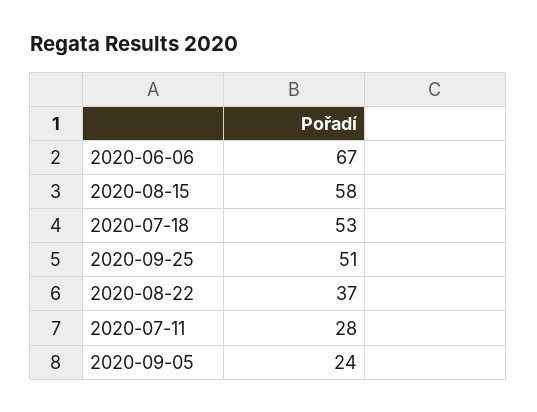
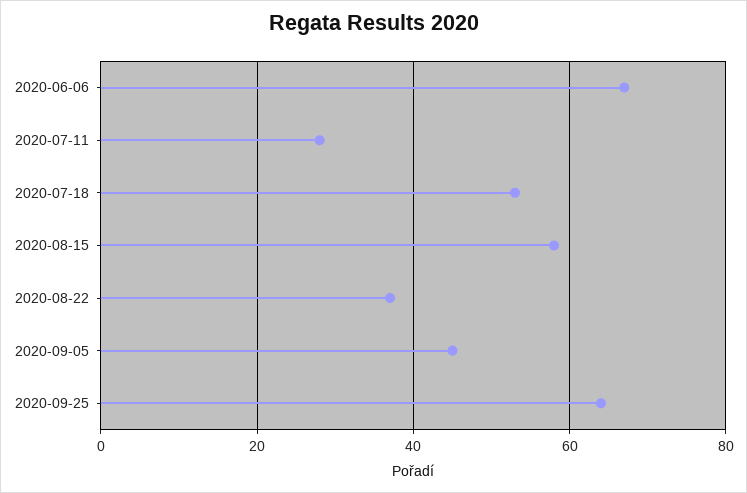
  {
    "2020-06-06": 67,
    "2020-08-15": 58,
    "2020-07-18": 53,
-   "2020-09-25": 51,
+   "2020-09-25": 65,
    "2020-08-22": 37,
    "2020-07-11": 28,
-   "2020-09-05": 24
+   "2020-09-05": 45
  }

